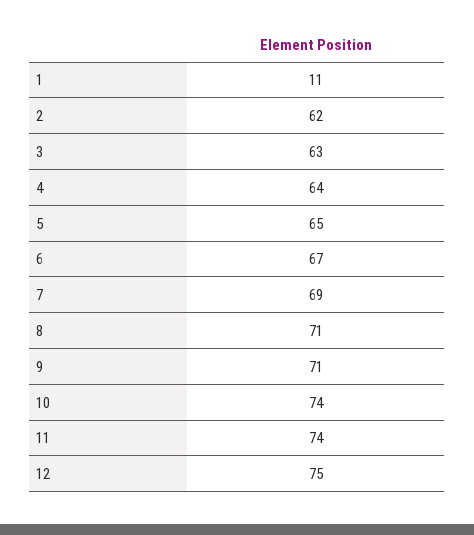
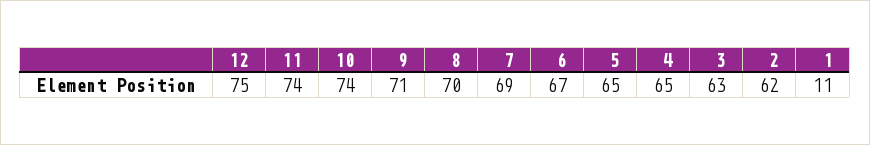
  {
    "1": 11,
    "2": 62,
    "3": 63,
-   "4": 64,
+   "4": 65,
    "5": 65,
    "6": 67,
    "7": 69,
-   "8": 71,
+   "8": 70,
    "9": 71,
    "10": 74,
    "11": 74,
    "12": 75
  }

